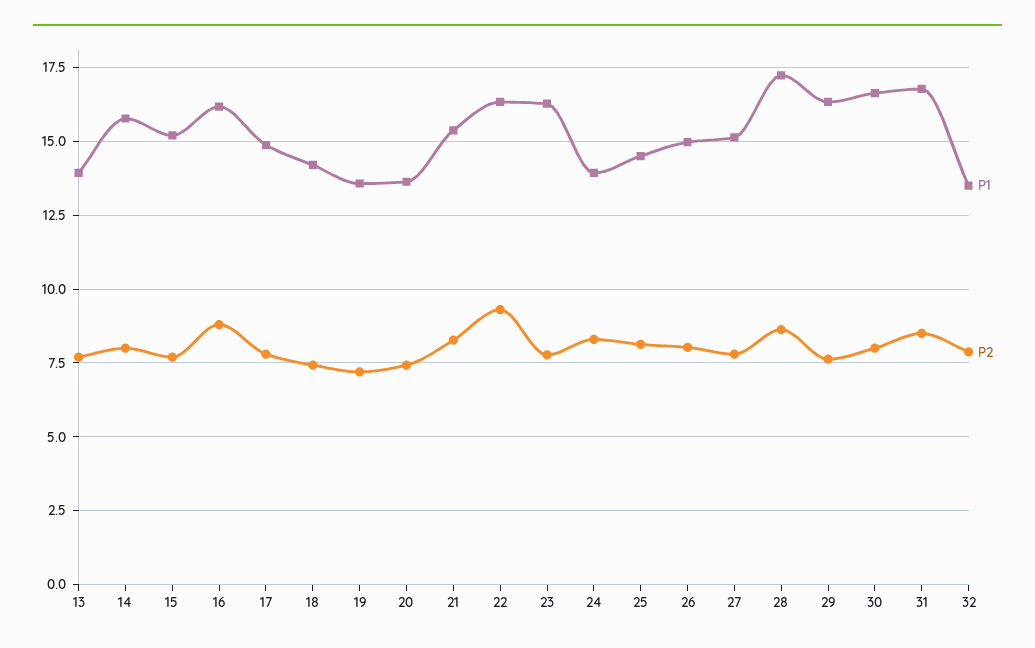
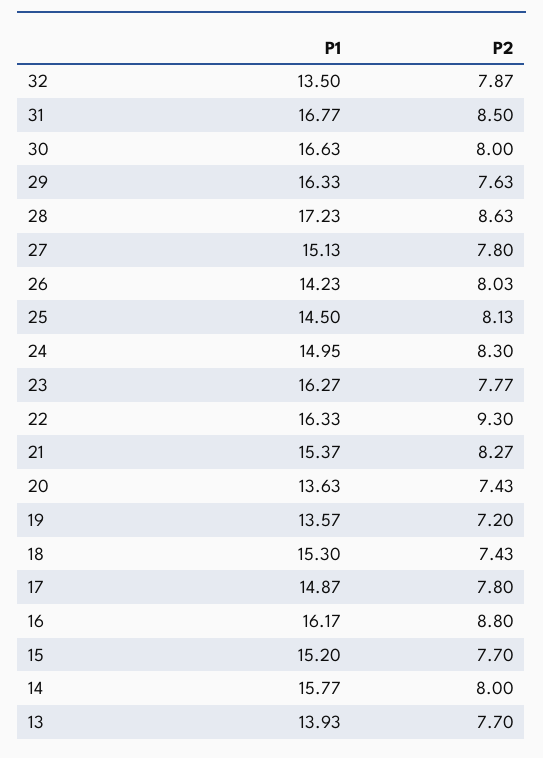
  {
    "P1": {
      "13": 13.93,
      "14": 15.77,
      "15": 15.2,
      "16": 16.17,
      "17": 14.87,
-     "18": 14.25,
+     "18": 15.3,
      "19": 13.57,
      "20": 13.63,
      "21": 15.37,
      "22": 16.33,
      "23": 16.27,
-     "24": 14,
+     "24": 14.95,
      "25": 14.5,
-     "26": 15,
+     "26": 14.23,
      "27": 15.13,
      "28": 17.23,
      "29": 16.33,
      "30": 16.63,
      "31": 16.77,
      "32": 13.5
    },
    "P2": {
      "13": 7.7,
      "14": 8,
      "15": 7.7,
      "16": 8.8,
      "17": 7.8,
      "18": 7.43,
      "19": 7.2,
      "20": 7.43,
      "21": 8.27,
      "22": 9.3,
      "23": 7.77,
      "24": 8.3,
      "25": 8.13,
      "26": 8.03,
      "27": 7.8,
      "28": 8.63,
      "29": 7.63,
      "30": 8,
      "31": 8.5,
      "32": 7.87
    }
  }

